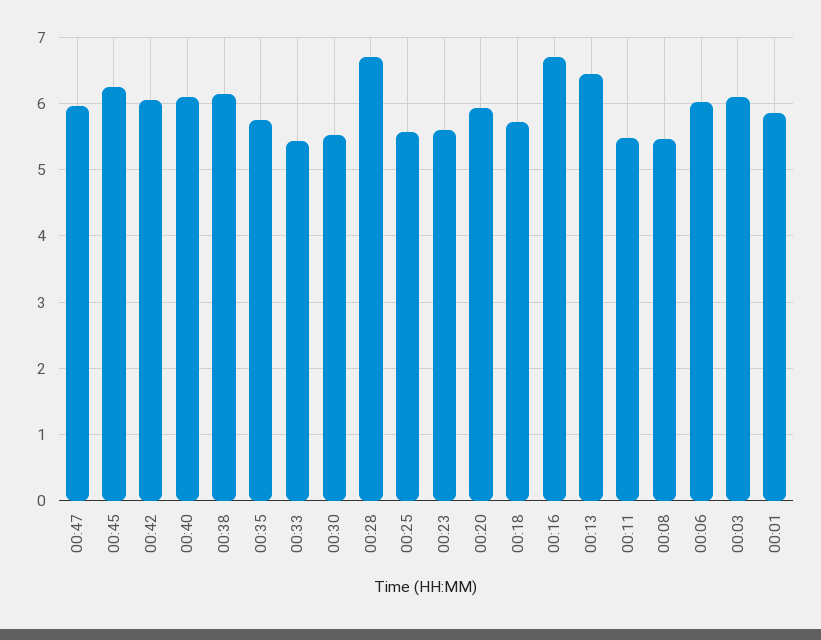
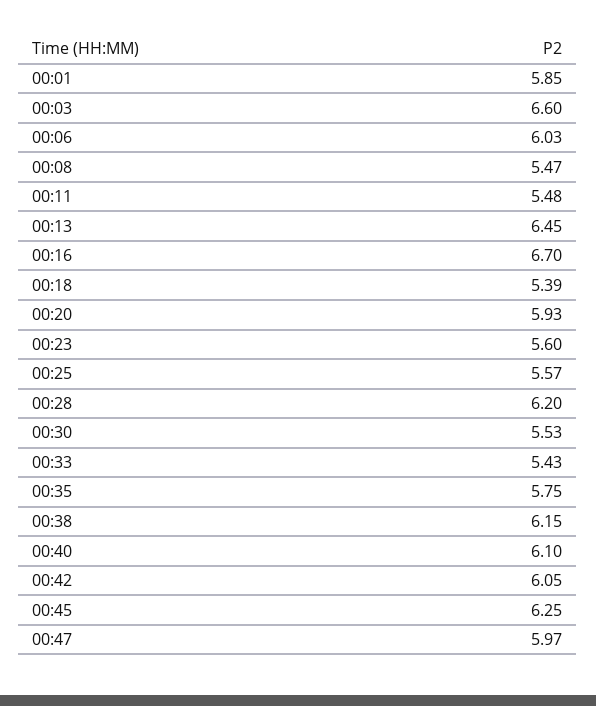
  {
    "00:47": 5.97,
    "00:45": 6.25,
    "00:42": 6.05,
    "00:40": 6.1,
    "00:38": 6.15,
    "00:35": 5.75,
    "00:33": 5.43,
    "00:30": 5.53,
-   "00:28": 6.7,
+   "00:28": 6.2,
    "00:25": 5.57,
    "00:23": 5.6,
    "00:20": 5.93,
-   "00:18": 5.7,
+   "00:18": 5.39,
    "00:16": 6.7,
    "00:13": 6.45,
    "00:11": 5.48,
    "00:08": 5.47,
    "00:06": 6.03,
-   "00:03": 6.1,
+   "00:03": 6.6,
    "00:01": 5.85
  }

